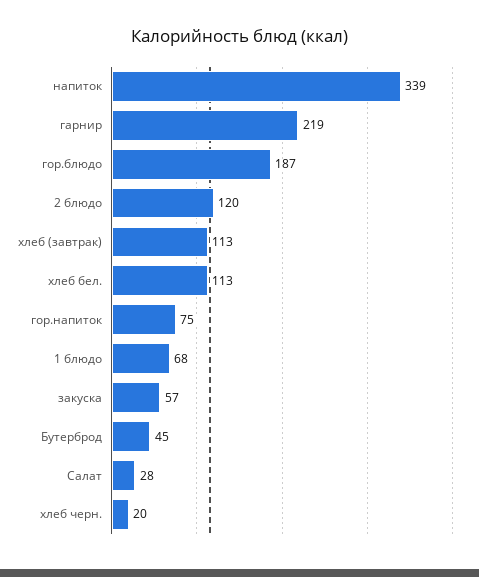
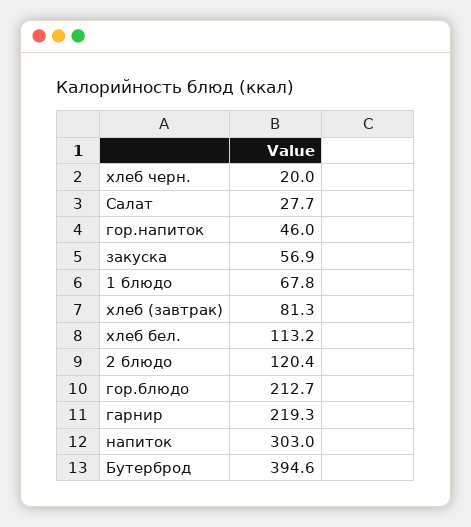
  {
-   "напиток": 339,
+   "напиток": 303,
    "гарнир": 219.3,
-   "гор.блюдо": 187,
+   "гор.блюдо": 212.7,
    "2 блюдо": 120.4,
-   "хлеб (завтрак)": 113,
+   "хлеб (завтрак)": 81.3,
    "хлеб бел.": 113.2,
-   "гор.напиток": 75,
+   "гор.напиток": 46,
    "1 блюдо": 67.8,
    "закуска": 56.9,
-   "Бутерброд": 45,
+   "Бутерброд": 394.6,
    "Салат": 27.7,
    "хлеб черн.": 20
  }

